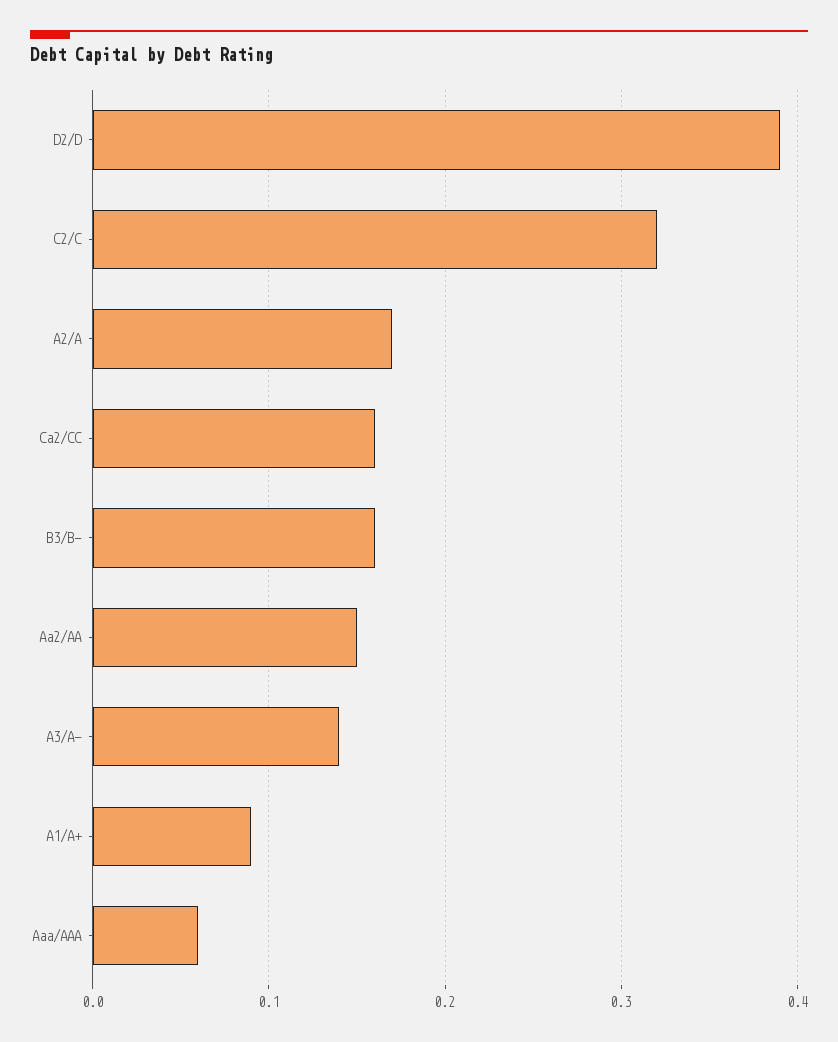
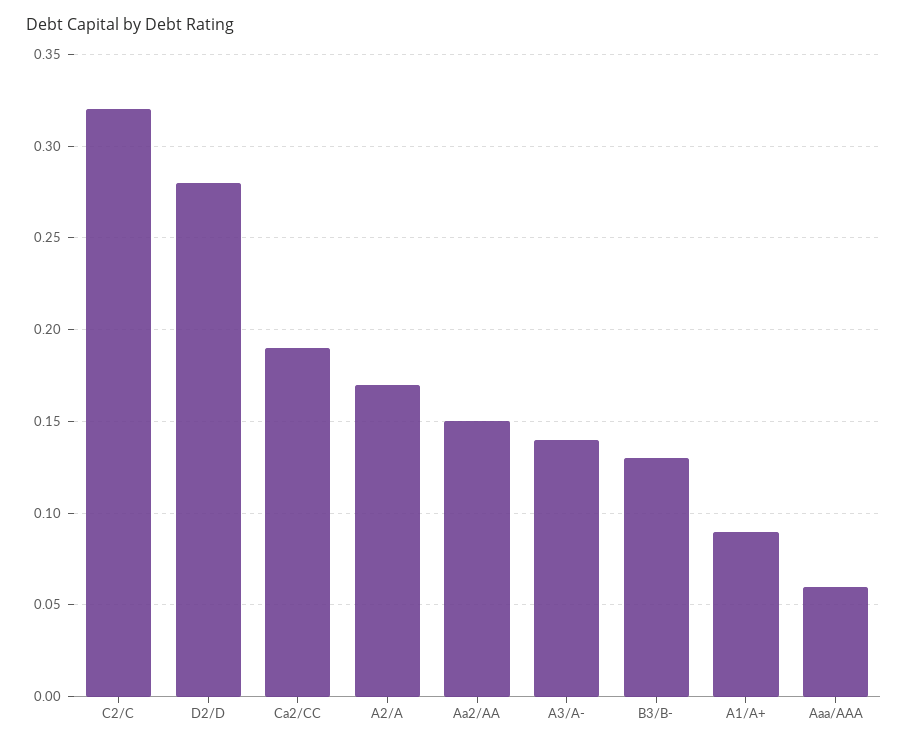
  {
-   "D2/D": 0.39,
+   "D2/D": 0.28,
    "C2/C": 0.32,
    "A2/A": 0.17,
-   "Ca2/CC": 0.16,
+   "Ca2/CC": 0.19,
-   "B3/B-": 0.16,
+   "B3/B-": 0.13,
    "Aa2/AA": 0.15,
    "A3/A-": 0.14,
    "A1/A+": 0.09,
    "Aaa/AAA": 0.06
  }

